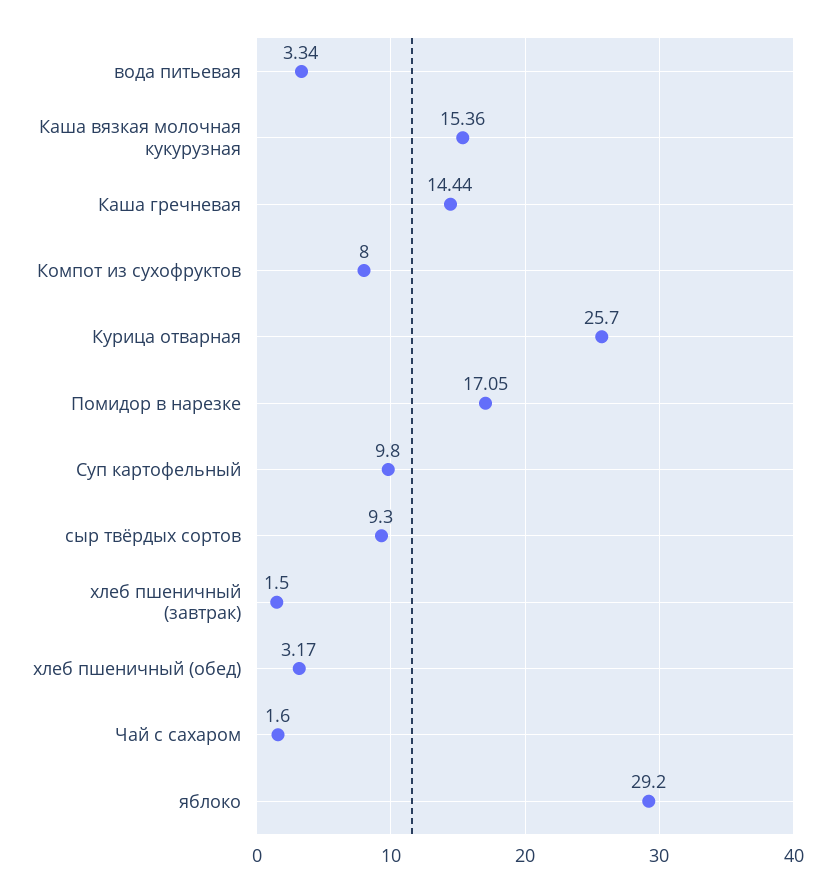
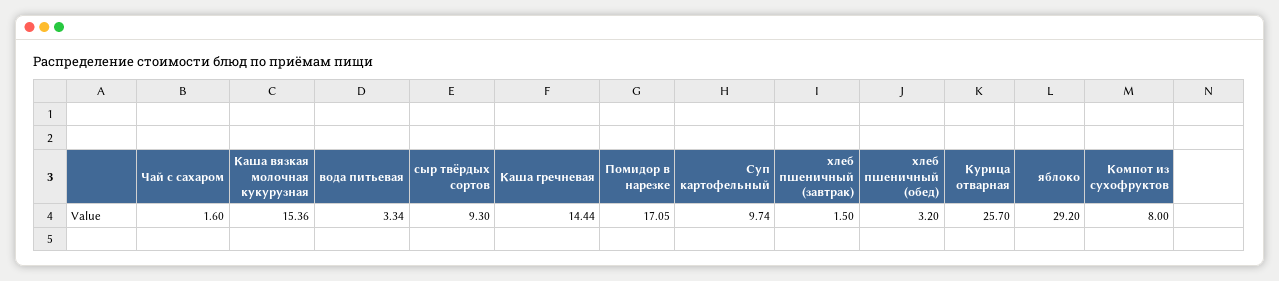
  {
    "вода питьевая": 3.34,
    "Каша вязкая молочная кукурузная": 15.36,
    "Каша гречневая": 14.44,
    "Компот из сухофруктов": 8,
    "Курица отварная": 25.7,
    "Помидор в нарезке": 17.05,
-   "Суп картофельный": 9.8,
+   "Суп картофельный": 9.74,
    "сыр твёрдых сортов": 9.3,
    "хлеб пшеничный (завтрак)": 1.5,
-   "хлеб пшеничный (обед)": 3.17,
+   "хлеб пшеничный (обед)": 3.2,
    "Чай с сахаром": 1.6,
    "яблоко": 29.2
  }

